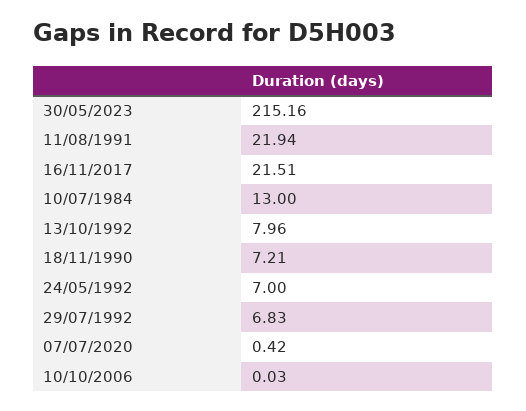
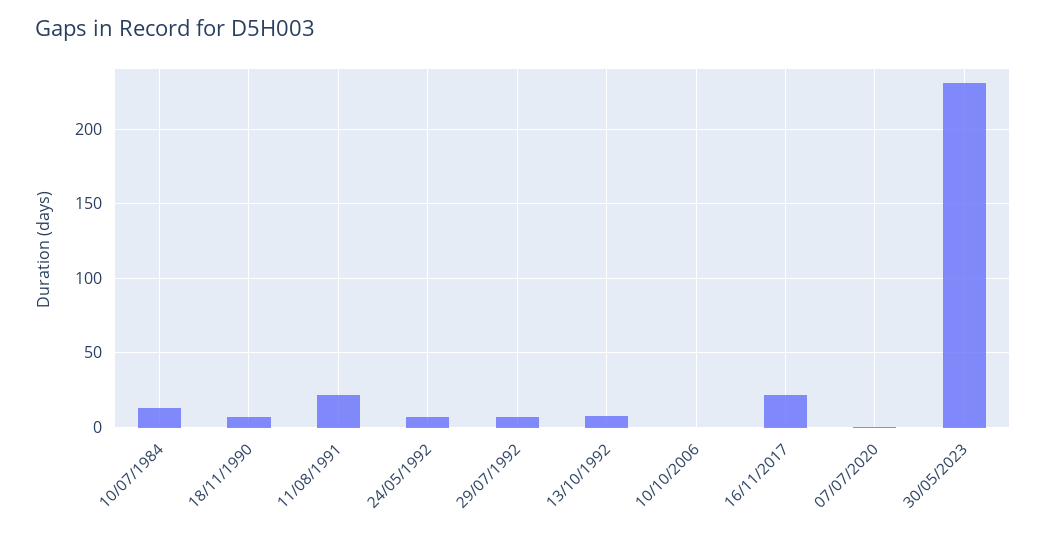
  {
-   "30/05/2023": 215.16,
+   "30/05/2023": 230,
    "11/08/1991": 21.94,
    "16/11/2017": 21.51,
    "10/07/1984": 13,
    "13/10/1992": 7.96,
    "18/11/1990": 7.21,
    "24/05/1992": 7,
    "29/07/1992": 6.83,
    "07/07/2020": 0.42,
    "10/10/2006": 0.03
  }

